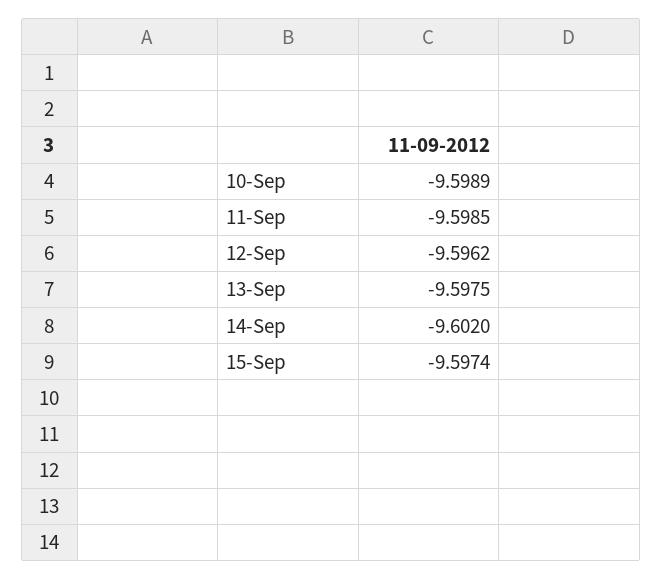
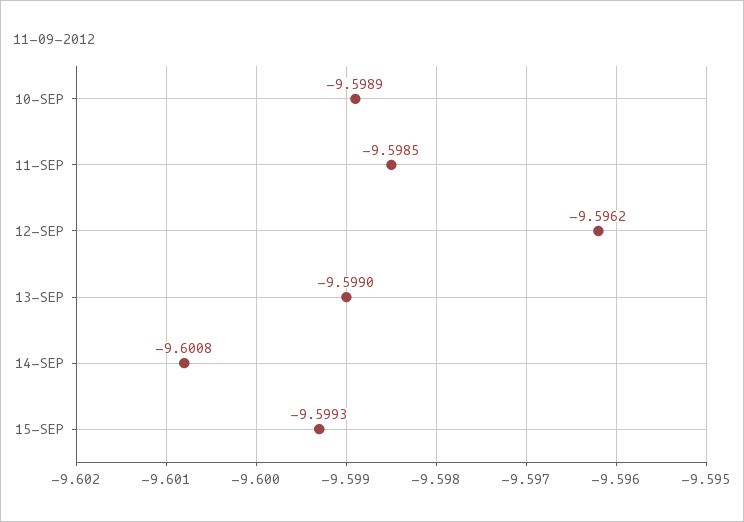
  {
    "10-Sep": -9.5989,
    "11-Sep": -9.5985,
    "12-Sep": -9.5962,
-   "13-Sep": -9.5975,
+   "13-Sep": -9.599,
-   "14-Sep": -9.602,
+   "14-Sep": -9.6008,
-   "15-Sep": -9.5974
+   "15-Sep": -9.5993
  }

